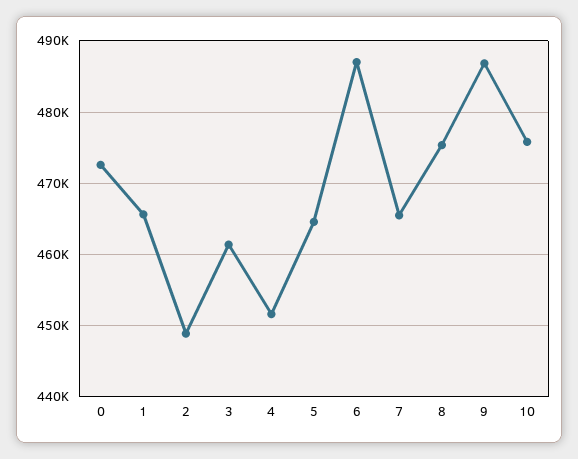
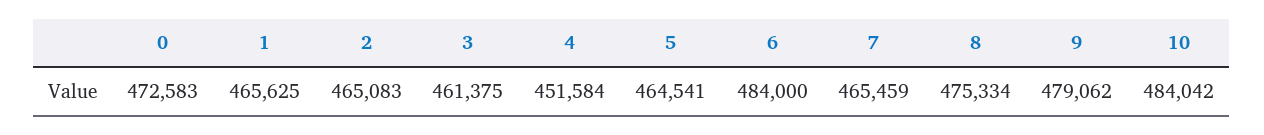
  {
    "0": 472583,
    "1": 465625,
-   "2": 449000,
+   "2": 465083,
    "3": 461375,
    "4": 451584,
    "5": 464541,
-   "6": 487000,
+   "6": 484000,
    "7": 465459,
    "8": 475334,
-   "9": 487000,
+   "9": 479062,
-   "10": 476000
+   "10": 484042
  }

